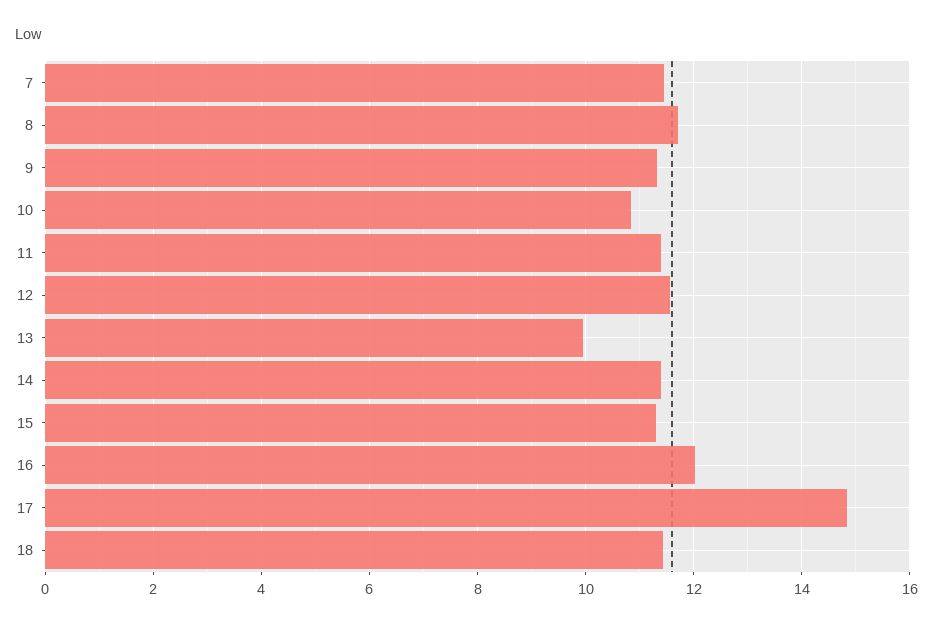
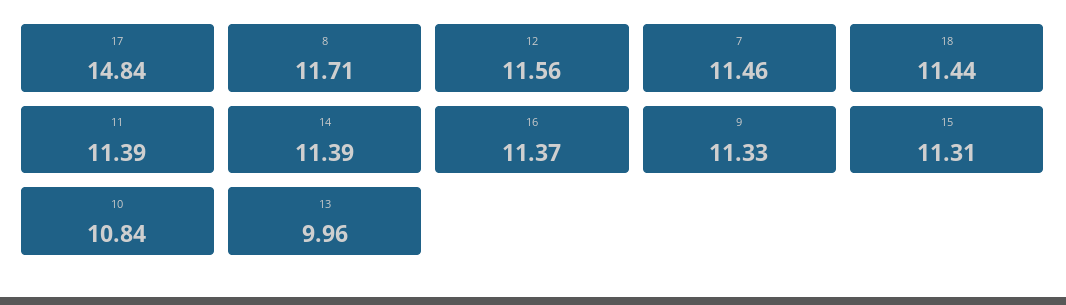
  {
    "7": 11.46,
    "8": 11.71,
    "9": 11.33,
    "10": 10.84,
    "11": 11.39,
    "12": 11.56,
    "13": 9.96,
    "14": 11.39,
    "15": 11.31,
-   "16": 12,
+   "16": 11.37,
    "17": 14.84,
    "18": 11.44
  }

